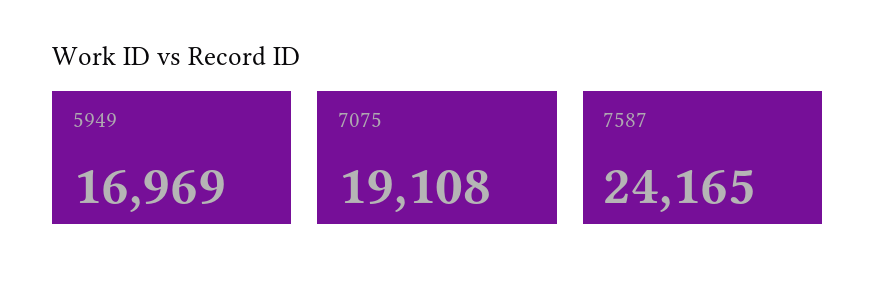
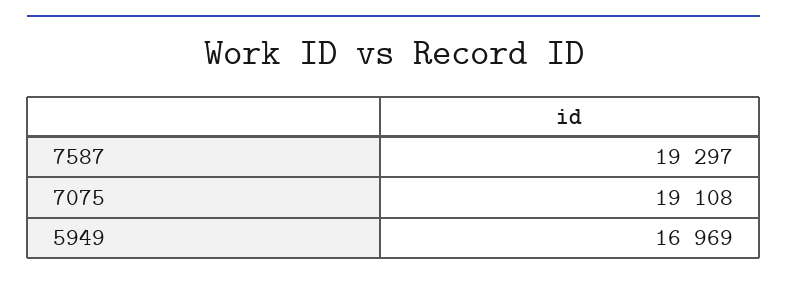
  {
    "5949": 16969,
    "7075": 19108,
-   "7587": 24165
+   "7587": 19297
  }

